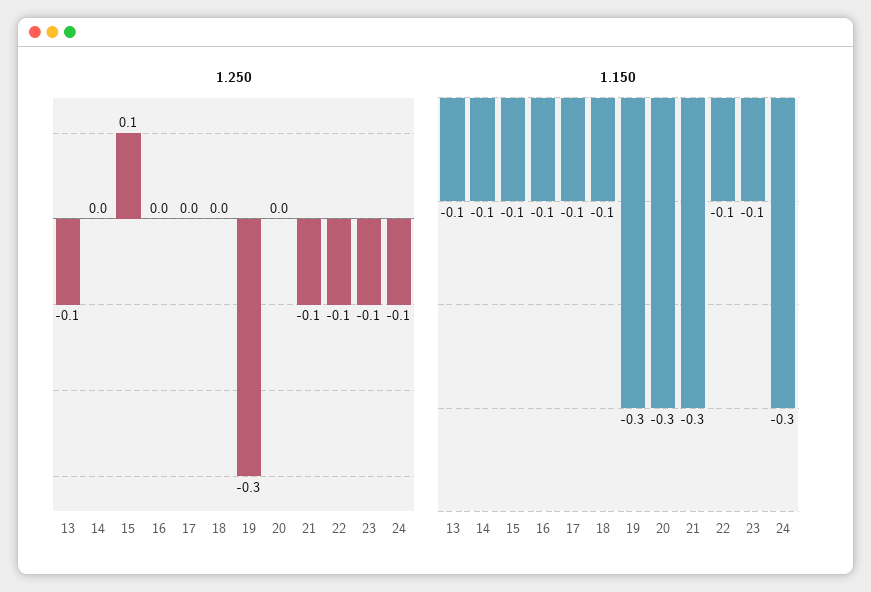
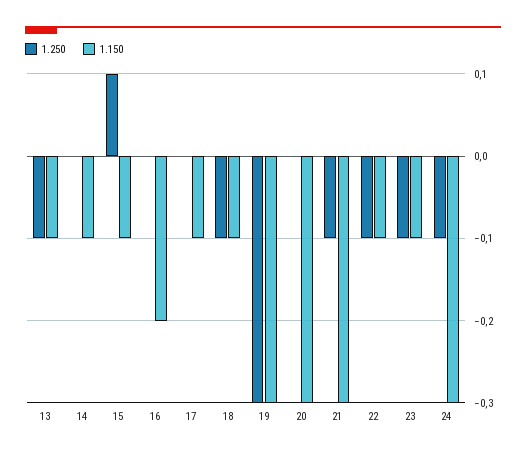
  {
    "1.250": {
      "13": -0.1,
      "14": 0,
      "15": 0.1,
      "16": 0,
      "17": 0,
-     "18": 0,
+     "18": -0.1,
      "19": -0.3,
      "20": 0,
      "21": -0.1,
      "22": -0.1,
      "23": -0.1,
      "24": -0.1
    },
    "1.150": {
      "13": -0.1,
      "14": -0.1,
      "15": -0.1,
-     "16": -0.1,
+     "16": -0.2,
      "17": -0.1,
      "18": -0.1,
      "19": -0.3,
      "20": -0.3,
      "21": -0.3,
      "22": -0.1,
      "23": -0.1,
      "24": -0.3
    }
  }

